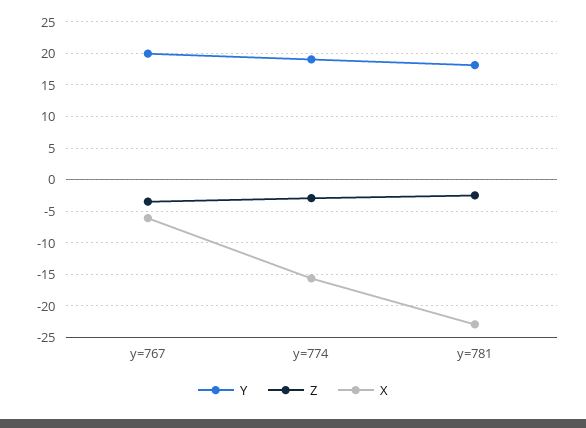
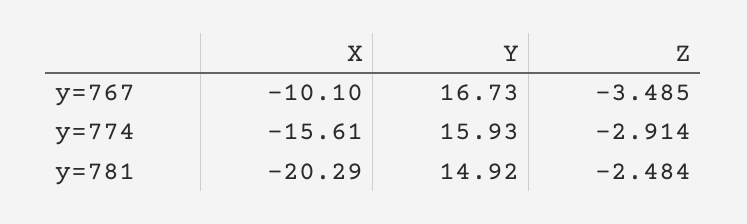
  {
    "Y": {
-     "y=767": 20,
+     "y=767": 16.73,
-     "y=774": 19,
+     "y=774": 15.93,
-     "y=781": 18
+     "y=781": 14.92
    },
    "Z": {
      "y=767": -3.485,
      "y=774": -2.914,
      "y=781": -2.484
    },
    "X": {
-     "y=767": -6,
+     "y=767": -10.1,
      "y=774": -15.61,
-     "y=781": -23
+     "y=781": -20.29
    }
  }

